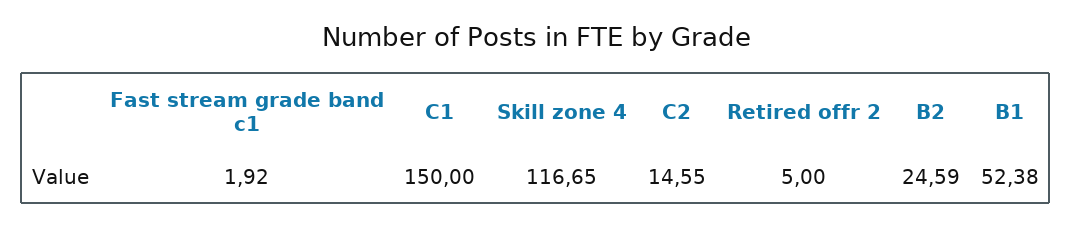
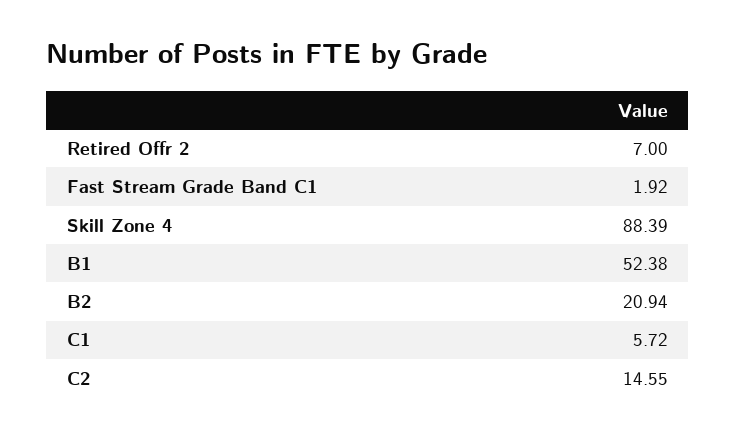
  {
    "Fast stream grade band c1": 1.92,
-   "C1": 150,
+   "C1": 5.72,
-   "Skill zone 4": 116.65,
+   "Skill zone 4": 88.39,
    "C2": 14.55,
-   "Retired offr 2": 5,
+   "Retired offr 2": 7,
-   "B2": 24.59,
+   "B2": 20.94,
    "B1": 52.38
  }

